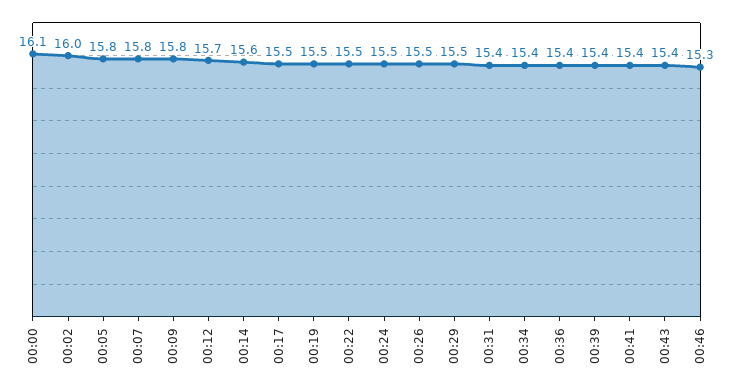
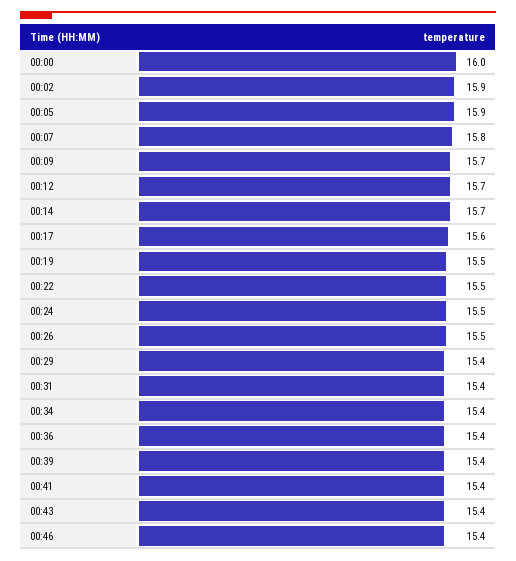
  {
-   "00:00": 16.1,
+   "00:00": 16,
-   "00:02": 16,
+   "00:02": 15.9,
-   "00:05": 15.8,
+   "00:05": 15.9,
    "00:07": 15.8,
-   "00:09": 15.8,
+   "00:09": 15.7,
    "00:12": 15.7,
-   "00:14": 15.6,
+   "00:14": 15.7,
-   "00:17": 15.5,
+   "00:17": 15.6,
    "00:19": 15.5,
    "00:22": 15.5,
    "00:24": 15.5,
    "00:26": 15.5,
-   "00:29": 15.5,
+   "00:29": 15.4,
    "00:31": 15.4,
    "00:34": 15.4,
    "00:36": 15.4,
    "00:39": 15.4,
    "00:41": 15.4,
    "00:43": 15.4,
-   "00:46": 15.3
+   "00:46": 15.4
  }

